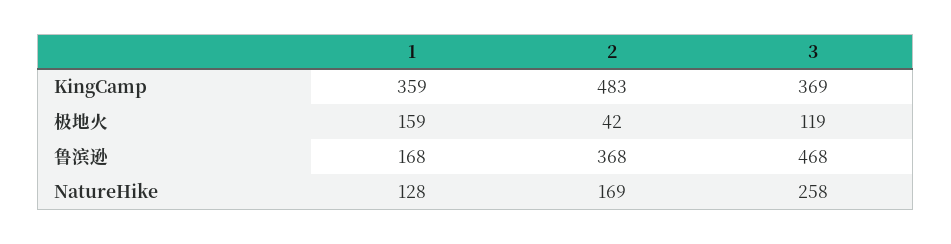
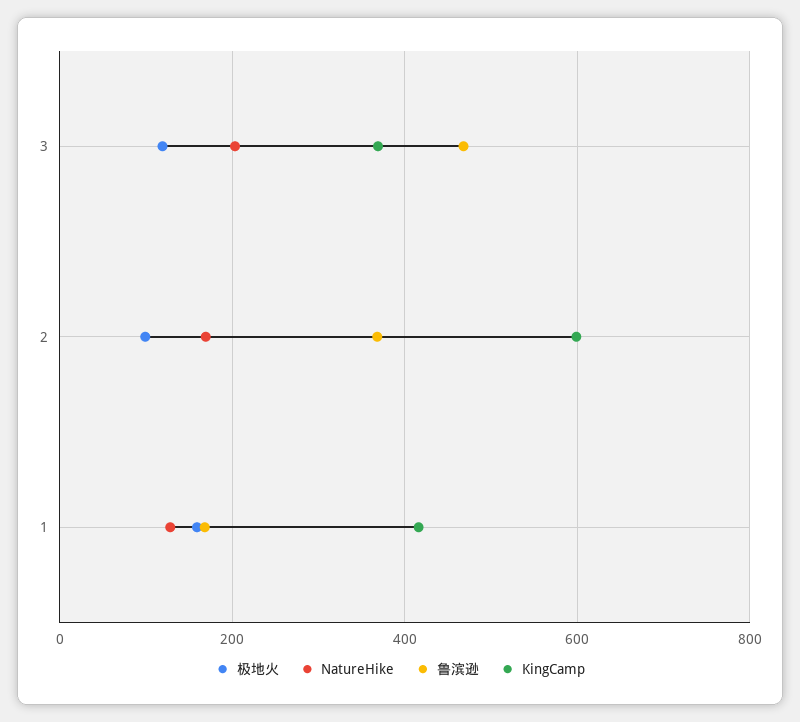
  {
    "KingCamp": {
-     "1": 359,
+     "1": 420,
-     "2": 483,
+     "2": 600,
      "3": 369
    },
    "极地火": {
      "1": 159,
-     "2": 42,
+     "2": 100,
      "3": 119
    },
    "鲁滨逊": {
      "1": 168,
      "2": 368,
      "3": 468
    },
    "NatureHike": {
      "1": 128,
      "2": 169,
-     "3": 258
+     "3": 200
    }
  }

